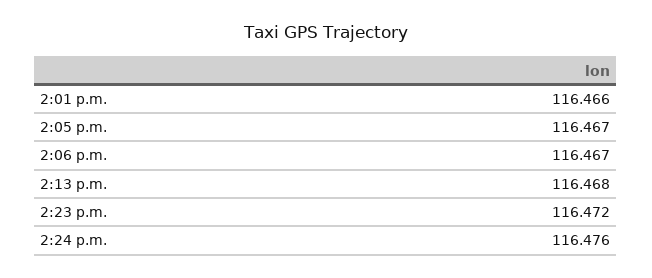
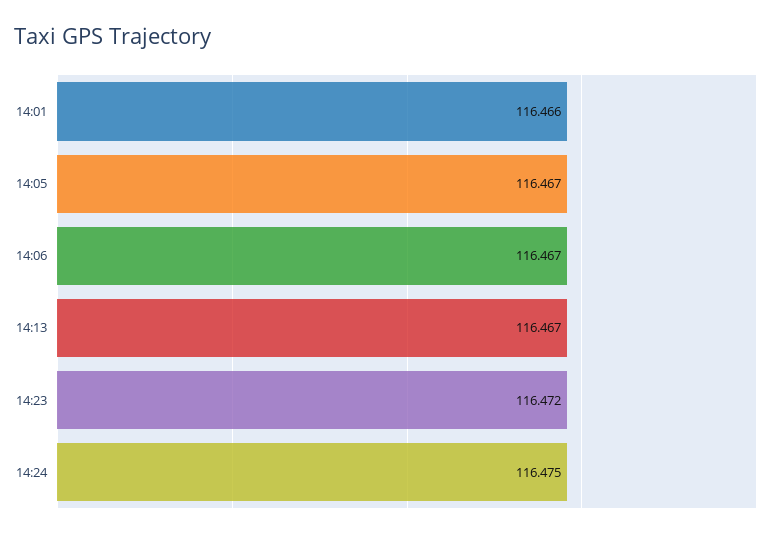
  {
    "2:01 p.m.": 116.466,
    "2:05 p.m.": 116.467,
    "2:06 p.m.": 116.467,
-   "2:13 p.m.": 116.468,
+   "2:13 p.m.": 116.467,
    "2:23 p.m.": 116.472,
-   "2:24 p.m.": 116.476
+   "2:24 p.m.": 116.475
  }

